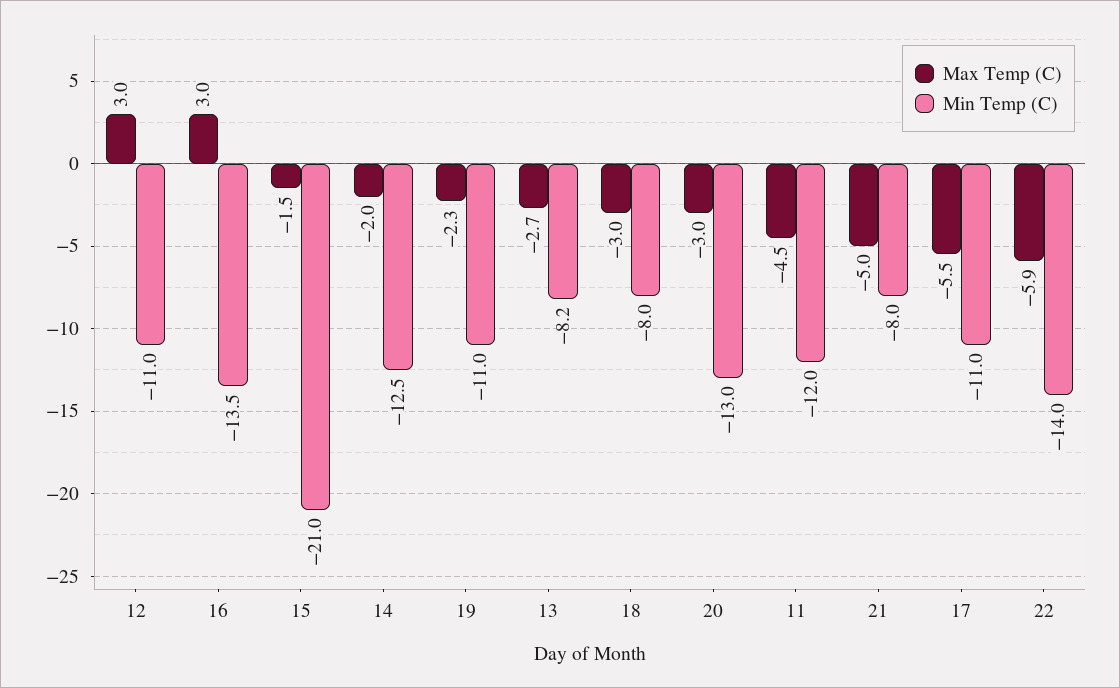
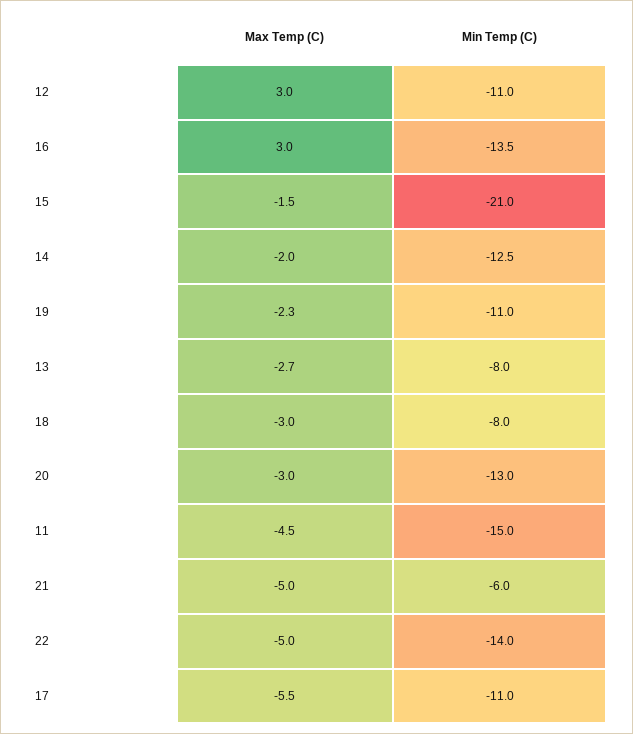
  {
    "Max Temp (C)": {
      "12": 3,
      "16": 3,
      "15": -1.5,
      "14": -2,
      "19": -2.3,
      "13": -2.7,
      "18": -3,
      "20": -3,
      "11": -4.5,
      "21": -5,
      "17": -5.5,
-     "22": -5.9
+     "22": -5
    },
    "Min Temp (C)": {
      "12": -11,
      "16": -13.5,
      "15": -21,
      "14": -12.5,
      "19": -11,
-     "13": -8.2,
+     "13": -8,
      "18": -8,
      "20": -13,
-     "11": -12,
+     "11": -15,
-     "21": -8,
+     "21": -6,
      "17": -11,
      "22": -14
    }
  }

